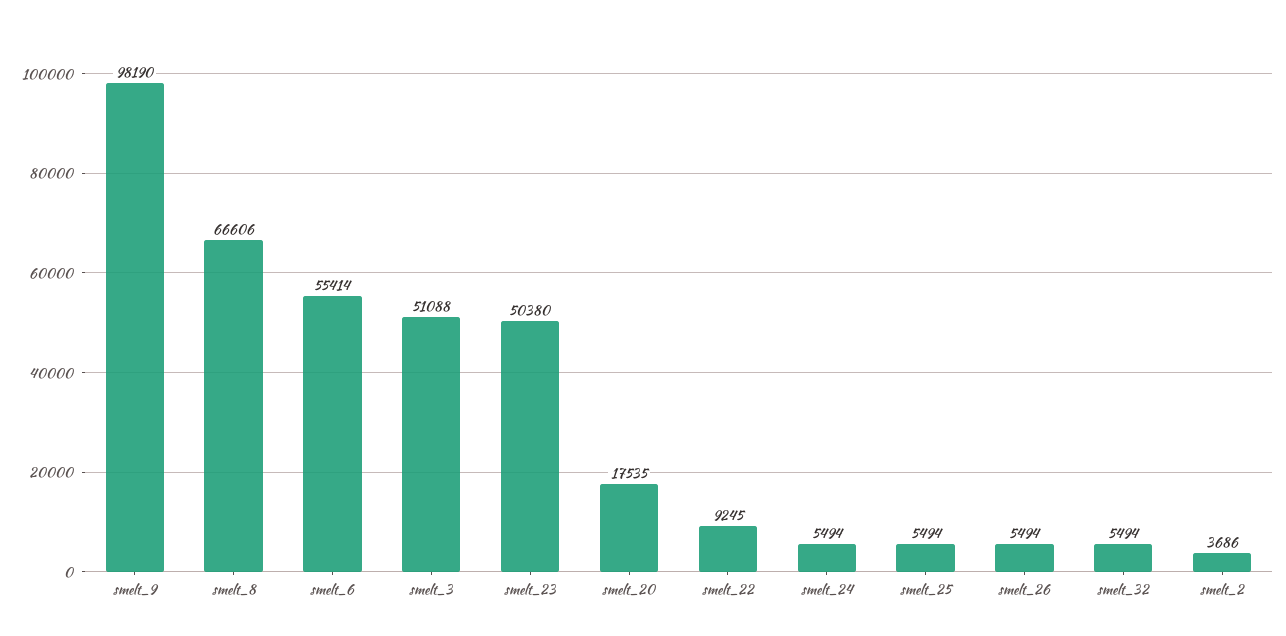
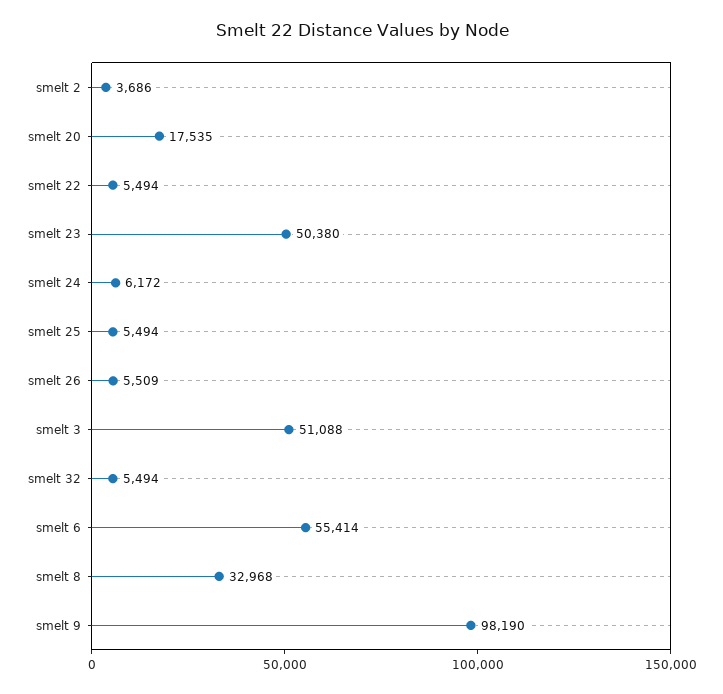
  {
    "smelt_9": 98190,
-   "smelt_8": 66606,
+   "smelt_8": 32968,
    "smelt_6": 55414,
    "smelt_3": 51088,
    "smelt_23": 50380,
    "smelt_20": 17535,
-   "smelt_22": 9245,
+   "smelt_22": 5494,
-   "smelt_24": 5494,
+   "smelt_24": 6172,
    "smelt_25": 5494,
-   "smelt_26": 5494,
+   "smelt_26": 5509,
    "smelt_32": 5494,
    "smelt_2": 3686
  }

